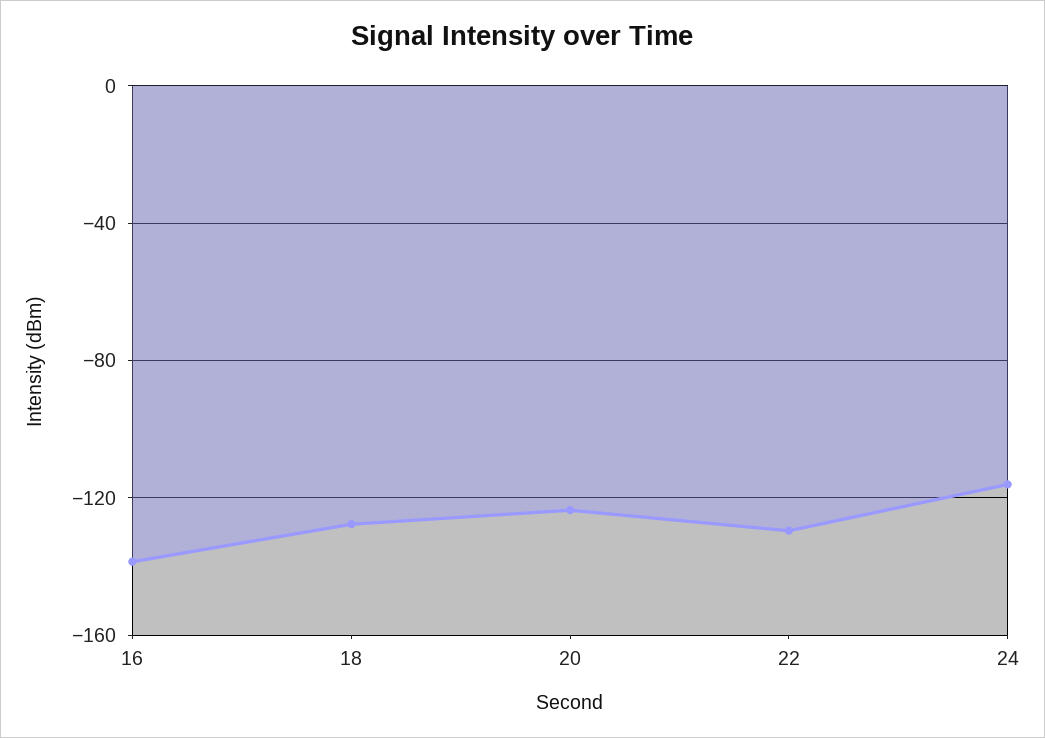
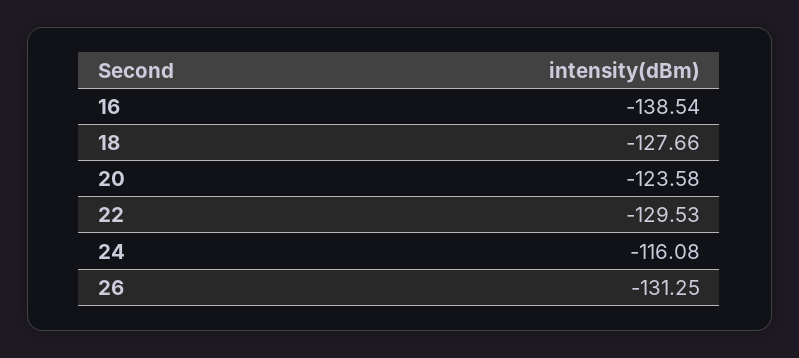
  {
    "16": -138.54,
    "18": -127.66,
    "20": -123.58,
    "22": -129.53,
-   "24": -116.08
+   "24": -116.08,
+   "26": -131.25
  }

